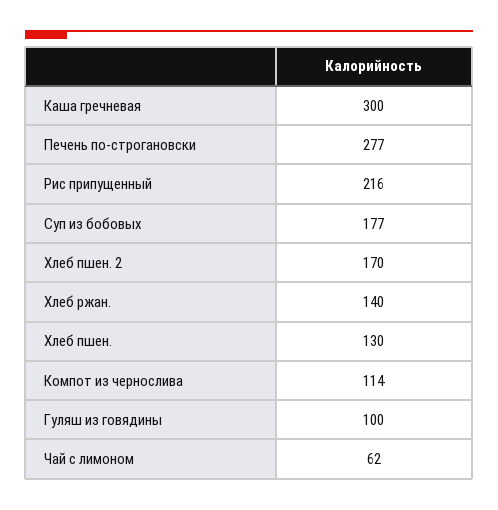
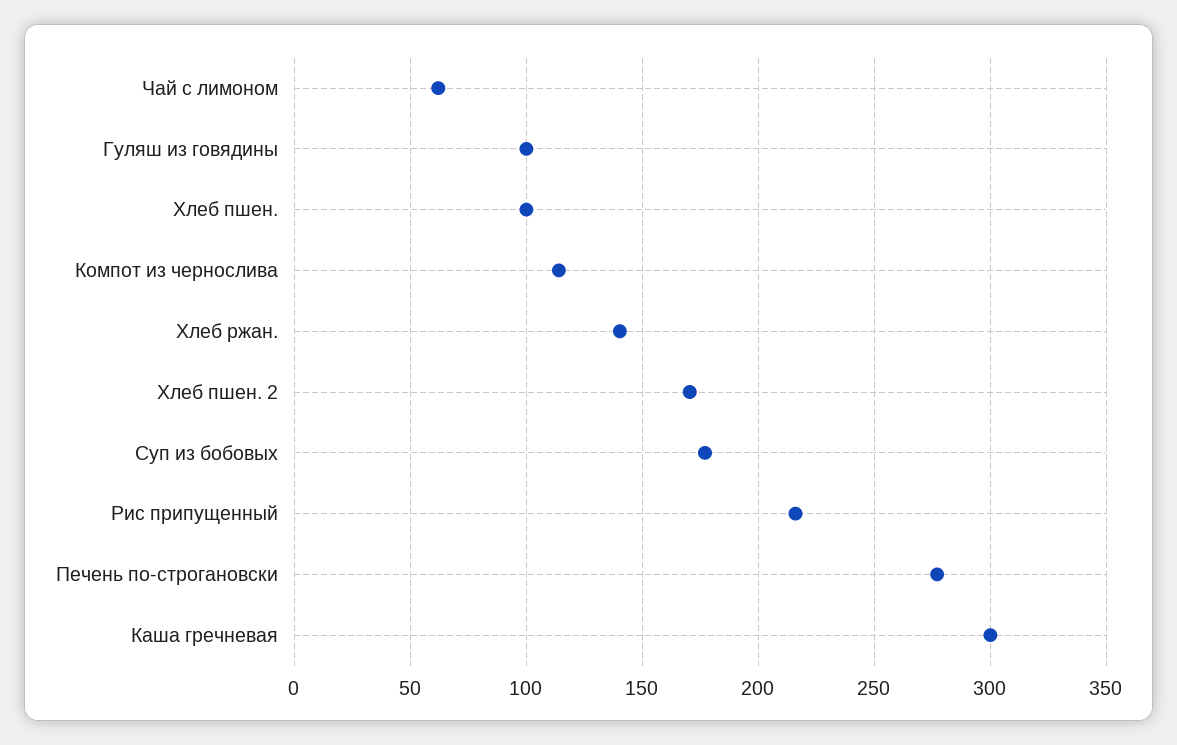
  {
    "Каша гречневая": 300,
    "Печень по-строгановски": 277,
    "Рис припущенный": 216,
    "Суп из бобовых": 177,
    "Хлеб пшен. 2": 170,
    "Хлеб ржан.": 140,
-   "Хлеб пшен.": 130,
+   "Хлеб пшен.": 100,
    "Компот из чернослива": 114,
    "Гуляш из говядины": 100,
    "Чай с лимоном": 62
  }

